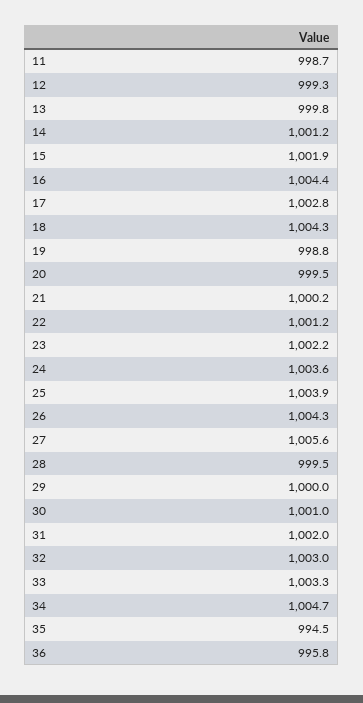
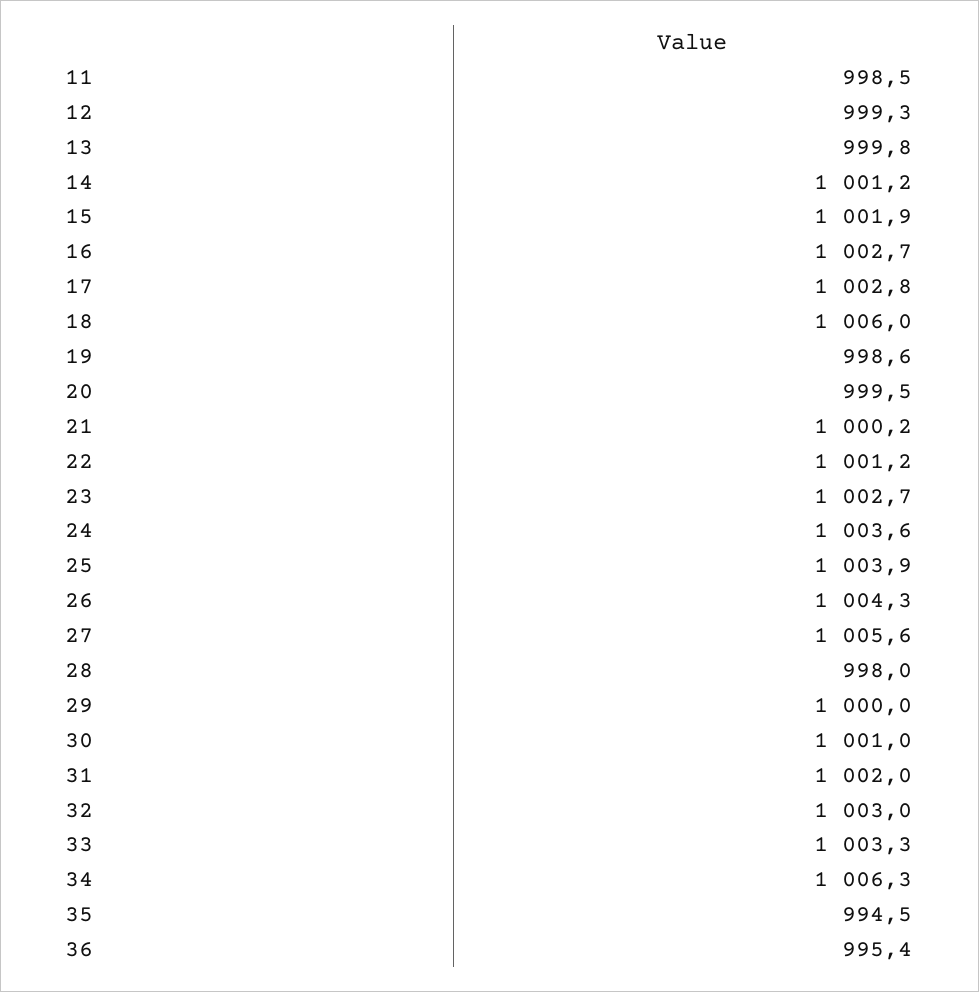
  {
-   "11": 998.7,
+   "11": 998.5,
    "12": 999.3,
    "13": 999.8,
    "14": 1001.2,
    "15": 1001.9,
-   "16": 1004.4,
+   "16": 1002.7,
    "17": 1002.8,
-   "18": 1004.3,
+   "18": 1006,
-   "19": 998.8,
+   "19": 998.6,
    "20": 999.5,
    "21": 1000.2,
    "22": 1001.2,
-   "23": 1002.2,
+   "23": 1002.7,
    "24": 1003.6,
    "25": 1003.9,
    "26": 1004.3,
    "27": 1005.6,
-   "28": 999.5,
+   "28": 998,
    "29": 1000,
    "30": 1001,
    "31": 1002,
    "32": 1003,
    "33": 1003.3,
-   "34": 1004.7,
+   "34": 1006.3,
    "35": 994.5,
-   "36": 995.8
+   "36": 995.4
  }

